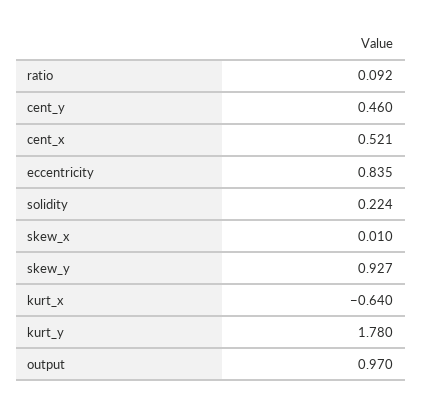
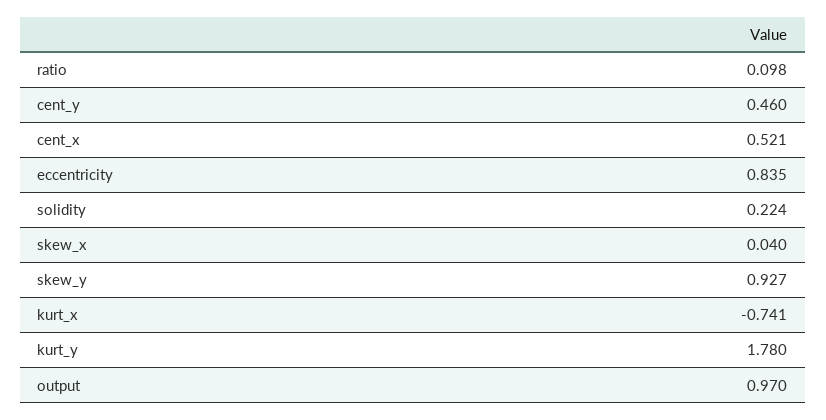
  {
-   "ratio": 0.092,
+   "ratio": 0.098,
    "cent_y": 0.46,
    "cent_x": 0.521,
    "eccentricity": 0.835,
    "solidity": 0.224,
-   "skew_x": 0.01,
+   "skew_x": 0.04,
    "skew_y": 0.927,
-   "kurt_x": -0.64,
+   "kurt_x": -0.741,
    "kurt_y": 1.78,
    "output": 0.97
  }

